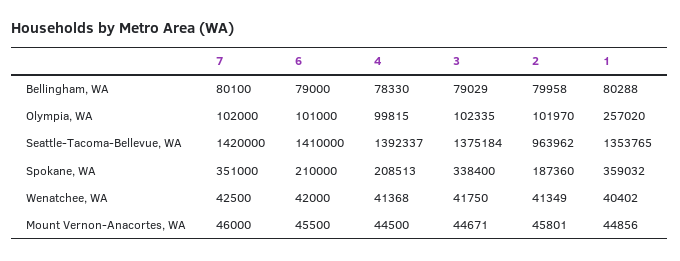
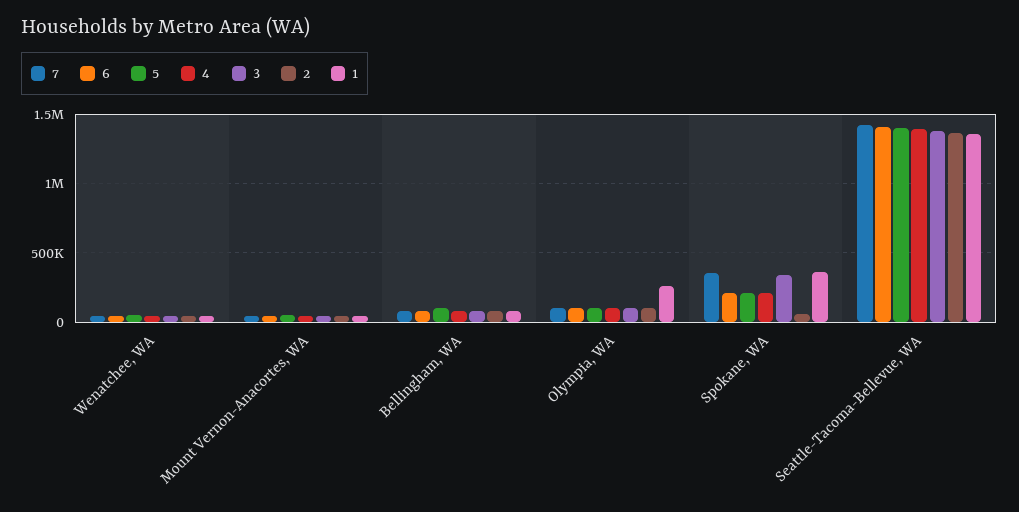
  {
    "7": {
      "Bellingham, WA": 80100,
      "Olympia, WA": 102000,
      "Seattle-Tacoma-Bellevue, WA": 1420000,
      "Spokane, WA": 351000,
      "Wenatchee, WA": 42500,
      "Mount Vernon-Anacortes, WA": 46000
    },
    "6": {
      "Bellingham, WA": 79000,
      "Olympia, WA": 101000,
      "Seattle-Tacoma-Bellevue, WA": 1410000,
      "Spokane, WA": 210000,
      "Wenatchee, WA": 42000,
      "Mount Vernon-Anacortes, WA": 45500
    },
    "4": {
      "Bellingham, WA": 78330,
      "Olympia, WA": 99815,
      "Seattle-Tacoma-Bellevue, WA": 1392337,
      "Spokane, WA": 208513,
      "Wenatchee, WA": 41368,
      "Mount Vernon-Anacortes, WA": 44500
    },
    "3": {
      "Bellingham, WA": 79029,
      "Olympia, WA": 102335,
      "Seattle-Tacoma-Bellevue, WA": 1375184,
      "Spokane, WA": 338400,
      "Wenatchee, WA": 41750,
      "Mount Vernon-Anacortes, WA": 44671
    },
    "2": {
      "Bellingham, WA": 79958,
      "Olympia, WA": 101970,
-     "Seattle-Tacoma-Bellevue, WA": 963962,
+     "Seattle-Tacoma-Bellevue, WA": 1350000,
-     "Spokane, WA": 187360,
+     "Spokane, WA": 50000,
      "Wenatchee, WA": 41349,
      "Mount Vernon-Anacortes, WA": 45801
    },
    "1": {
      "Bellingham, WA": 80288,
      "Olympia, WA": 257020,
      "Seattle-Tacoma-Bellevue, WA": 1353765,
      "Spokane, WA": 359032,
      "Wenatchee, WA": 40402,
      "Mount Vernon-Anacortes, WA": 44856
-   }
+   },
+   "5": {
+     "Wenatchee, WA": 50000,
+     "Mount Vernon-Anacortes, WA": 50000,
+     "Bellingham, WA": 100000,
+     "Olympia, WA": 100000,
+     "Spokane, WA": 200000,
+     "Seattle-Tacoma-Bellevue, WA": 1400000
+   }
  }

